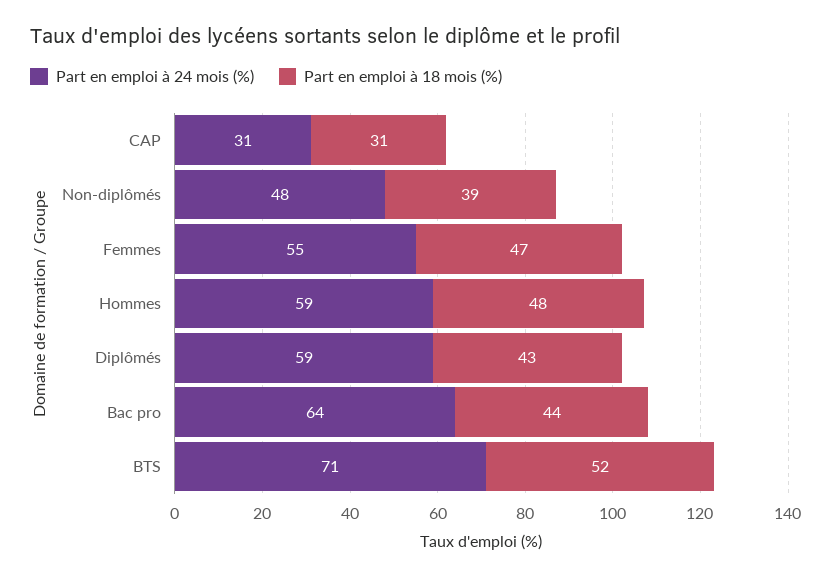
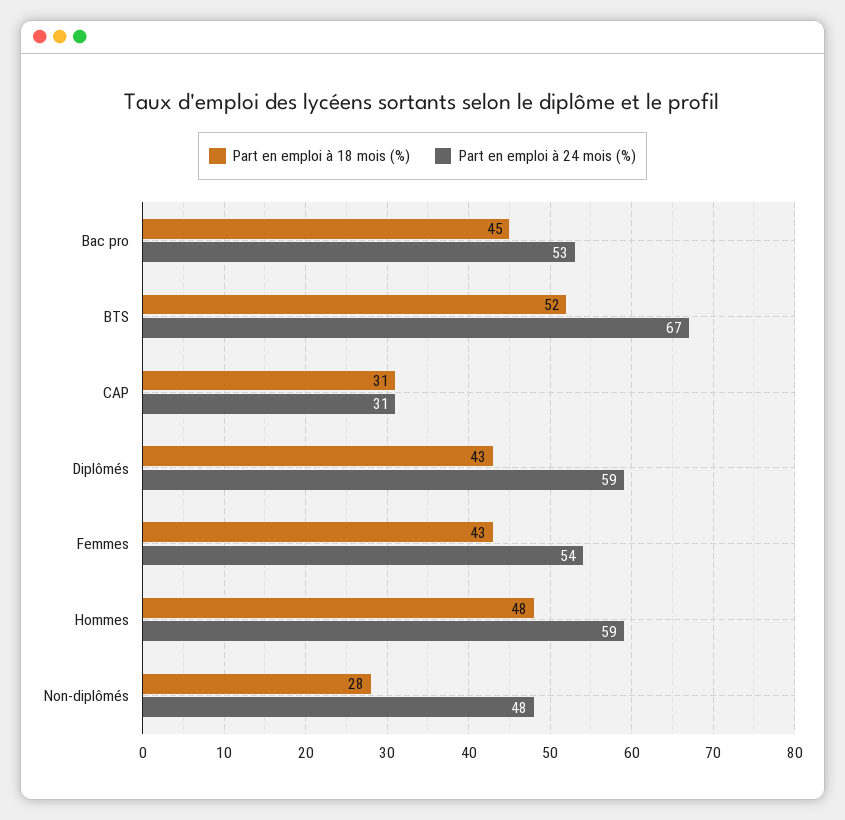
  {
    "Part en emploi à 24 mois (%)": {
      "CAP": 31,
      "Non-diplômés": 48,
-     "Femmes": 55,
+     "Femmes": 54,
      "Hommes": 59,
      "Diplômés": 59,
-     "Bac pro": 64,
+     "Bac pro": 53,
-     "BTS": 71
+     "BTS": 67
    },
    "Part en emploi à 18 mois (%)": {
      "CAP": 31,
-     "Non-diplômés": 39,
+     "Non-diplômés": 28,
-     "Femmes": 47,
+     "Femmes": 43,
      "Hommes": 48,
      "Diplômés": 43,
-     "Bac pro": 44,
+     "Bac pro": 45,
      "BTS": 52
    }
  }

